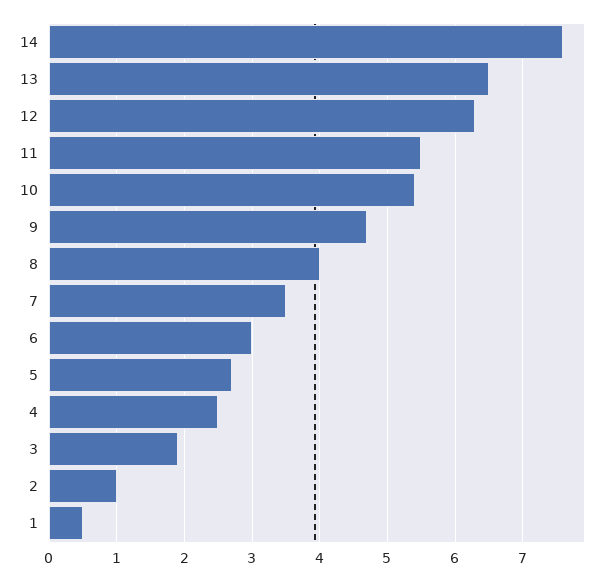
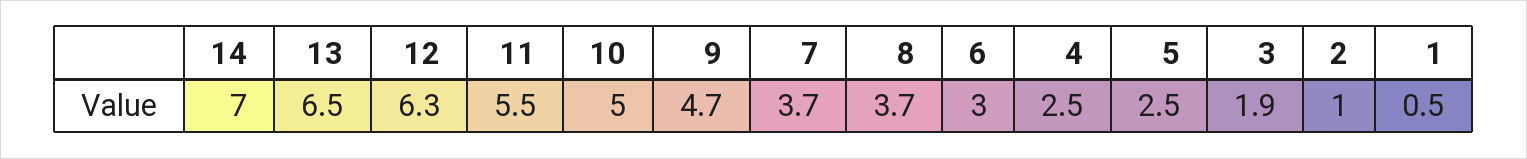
  {
-   "14": 7.6,
+   "14": 7,
    "13": 6.5,
    "12": 6.3,
    "11": 5.5,
-   "10": 5.4,
+   "10": 5,
    "9": 4.7,
-   "8": 4,
+   "8": 3.7,
-   "7": 3.5,
+   "7": 3.7,
    "6": 3,
-   "5": 2.7,
+   "5": 2.5,
    "4": 2.5,
    "3": 1.9,
    "2": 1,
    "1": 0.5
  }

